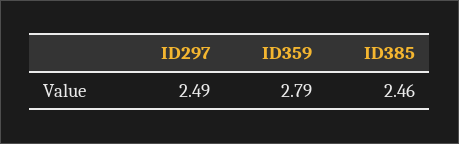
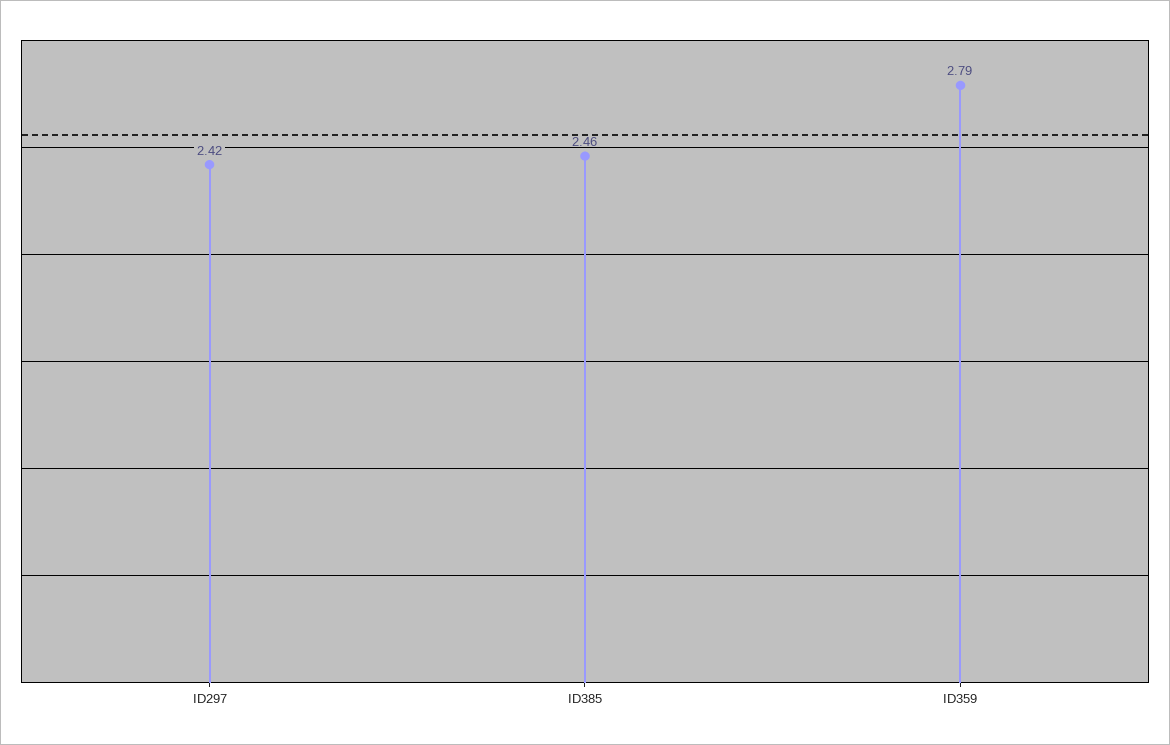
  {
-   "ID297": 2.49,
+   "ID297": 2.42,
    "ID359": 2.79,
    "ID385": 2.46
  }

